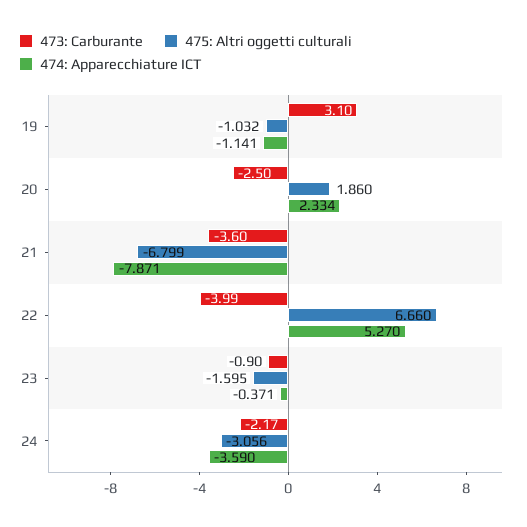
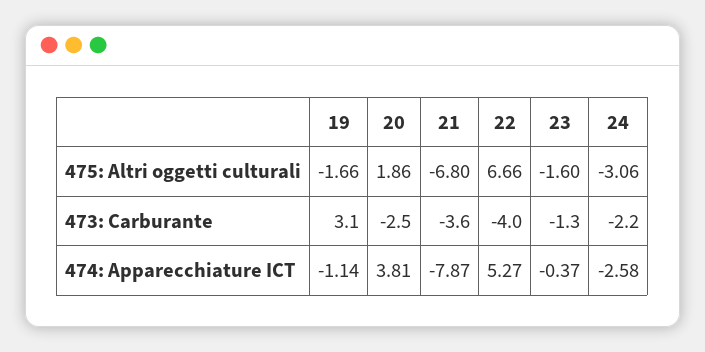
  {
    "473: Carburante": {
      "19": 3.1,
      "20": -2.5,
      "21": -3.6,
      "22": -3.99,
-     "23": -0.9,
+     "23": -1.3,
      "24": -2.17
    },
    "475: Altri oggetti culturali": {
-     "19": -1.032,
+     "19": -1.66,
      "20": 1.86,
      "21": -6.799,
      "22": 6.66,
      "23": -1.595,
      "24": -3.056
    },
    "474: Apparecchiature ICT": {
      "19": -1.141,
-     "20": 2.334,
+     "20": 3.81,
      "21": -7.871,
      "22": 5.27,
      "23": -0.371,
-     "24": -3.59
+     "24": -2.58
    }
  }

